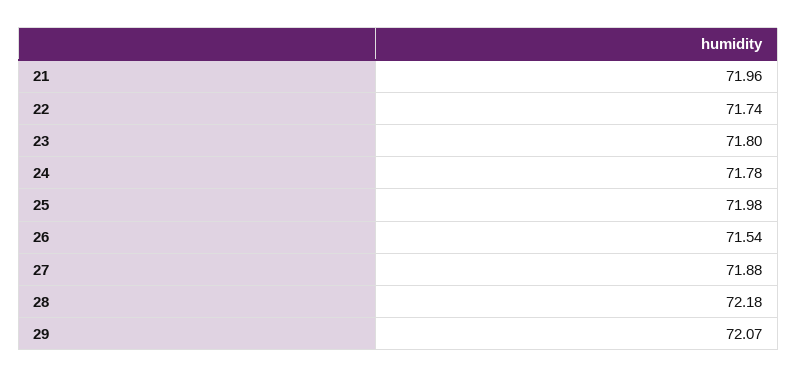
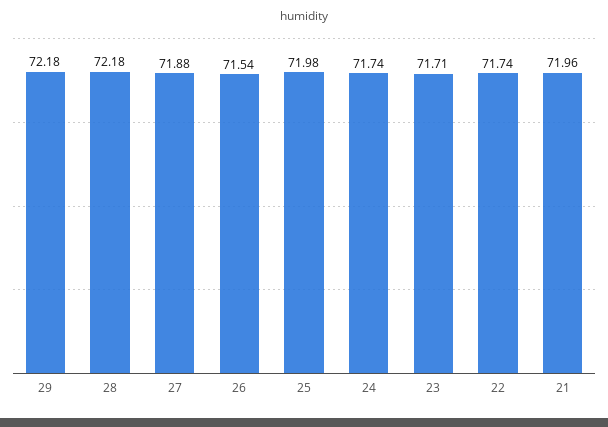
  {
    "21": 71.96,
    "22": 71.74,
-   "23": 71.8,
+   "23": 71.71,
-   "24": 71.78,
+   "24": 71.74,
    "25": 71.98,
    "26": 71.54,
    "27": 71.88,
    "28": 72.18,
-   "29": 72.07
+   "29": 72.18
  }

